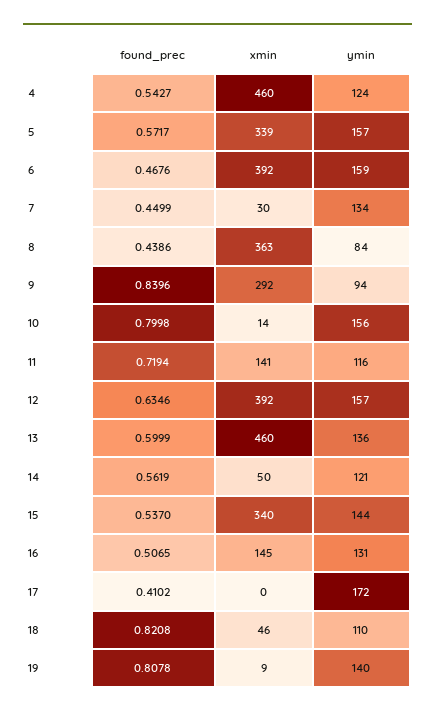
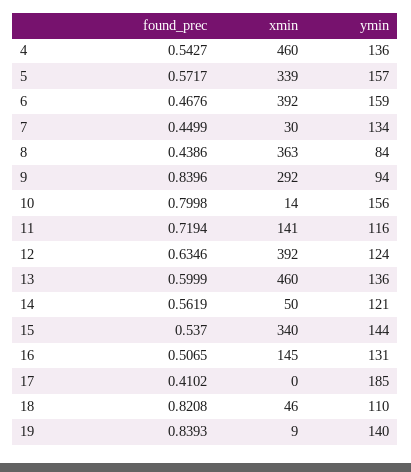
  {
    "found_prec": {
      "4": 0.5427,
      "5": 0.5717,
      "6": 0.4676,
      "7": 0.4499,
      "8": 0.4386,
      "9": 0.8396,
      "10": 0.7998,
      "11": 0.7194,
      "12": 0.6346,
      "13": 0.5999,
      "14": 0.5619,
      "15": 0.537,
      "16": 0.5065,
      "17": 0.4102,
      "18": 0.8208,
-     "19": 0.8078
+     "19": 0.8393
    },
    "xmin": {
      "4": 460,
      "5": 339,
      "6": 392,
      "7": 30,
      "8": 363,
      "9": 292,
      "10": 14,
      "11": 141,
      "12": 392,
      "13": 460,
      "14": 50,
      "15": 340,
      "16": 145,
      "17": 0,
      "18": 46,
      "19": 9
    },
    "ymin": {
-     "4": 124,
+     "4": 136,
      "5": 157,
      "6": 159,
      "7": 134,
      "8": 84,
      "9": 94,
      "10": 156,
      "11": 116,
-     "12": 157,
+     "12": 124,
      "13": 136,
      "14": 121,
      "15": 144,
      "16": 131,
-     "17": 172,
+     "17": 185,
      "18": 110,
      "19": 140
    }
  }

